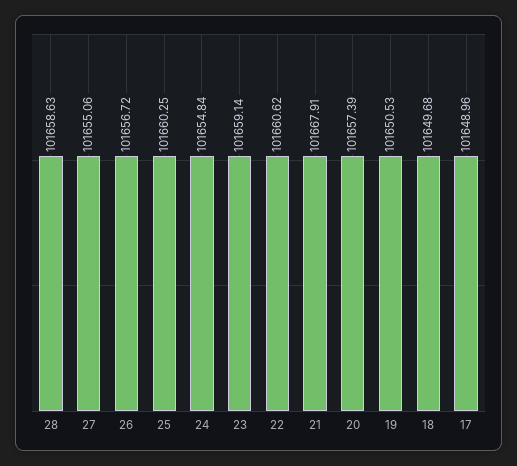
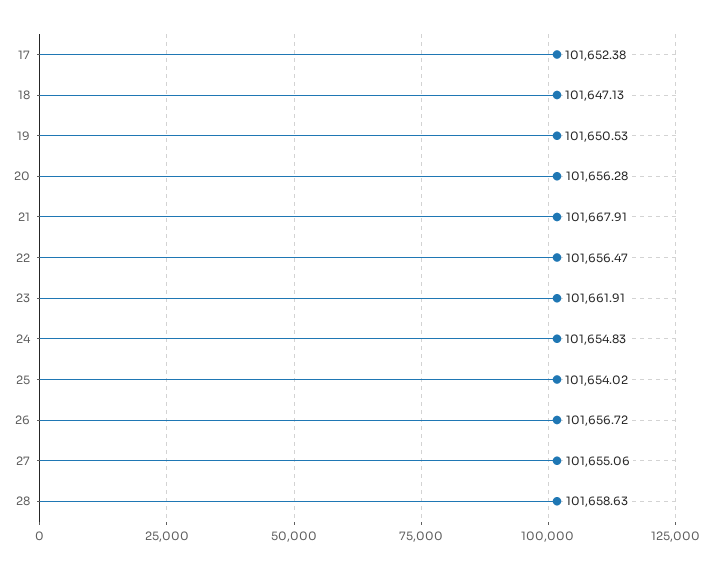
  {
    "28": 101658.63,
    "27": 101655.06,
    "26": 101656.72,
-   "25": 101660.25,
+   "25": 101654.02,
-   "24": 101654.84,
+   "24": 101654.83,
-   "23": 101659.14,
+   "23": 101661.91,
-   "22": 101660.62,
+   "22": 101656.47,
    "21": 101667.91,
-   "20": 101657.39,
+   "20": 101656.28,
    "19": 101650.53,
-   "18": 101649.68,
+   "18": 101647.13,
-   "17": 101648.96
+   "17": 101652.38
  }

